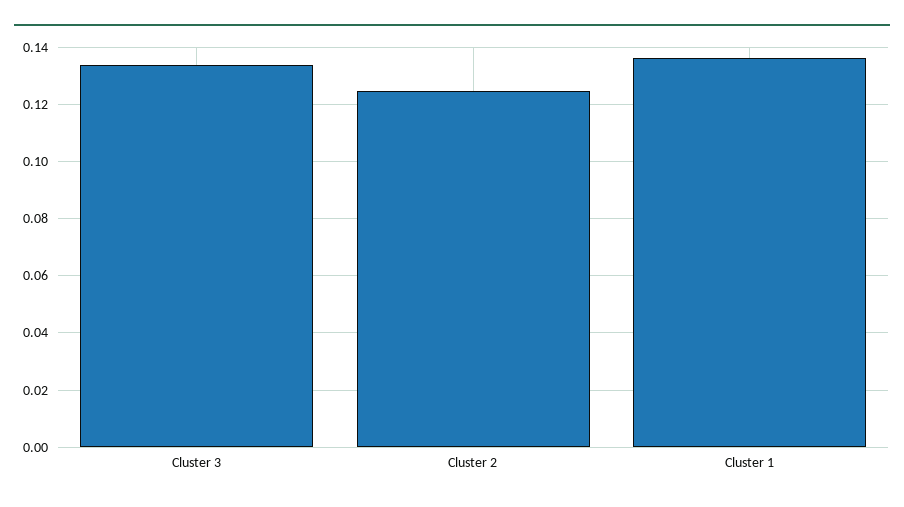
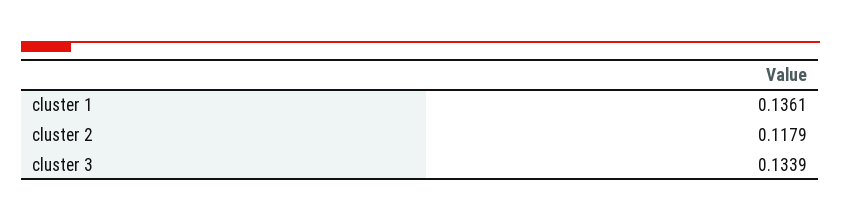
  {
    "Cluster 3": 0.1339,
-   "Cluster 2": 0.125,
+   "Cluster 2": 0.1179,
    "Cluster 1": 0.1361
  }

